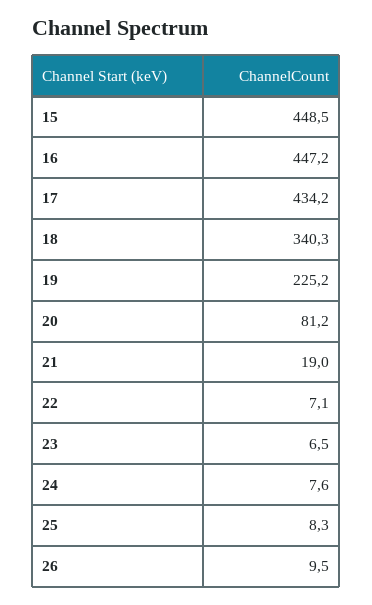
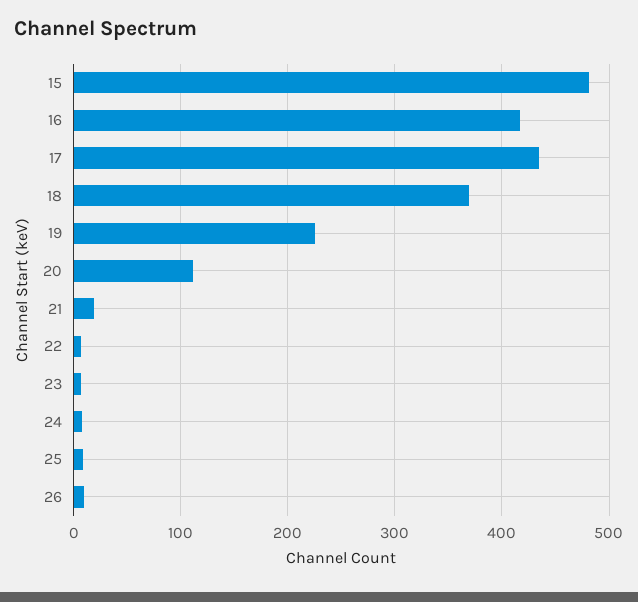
  {
-   "15": 448.5,
+   "15": 480,
-   "16": 447.2,
+   "16": 420,
    "17": 434.2,
-   "18": 340.3,
+   "18": 370,
    "19": 225.2,
-   "20": 81.2,
+   "20": 110,
    "21": 19,
    "22": 7.1,
    "23": 6.5,
    "24": 7.6,
    "25": 8.3,
    "26": 9.5
  }

